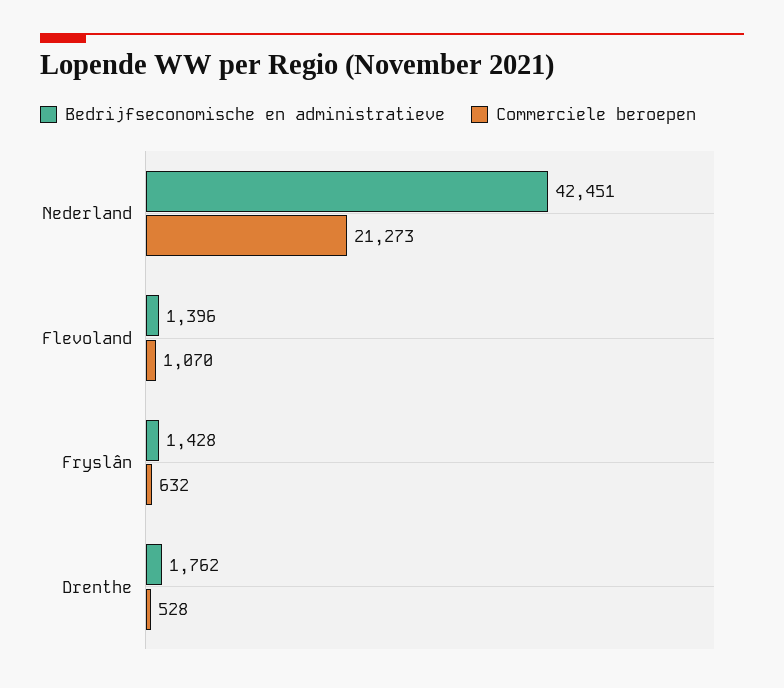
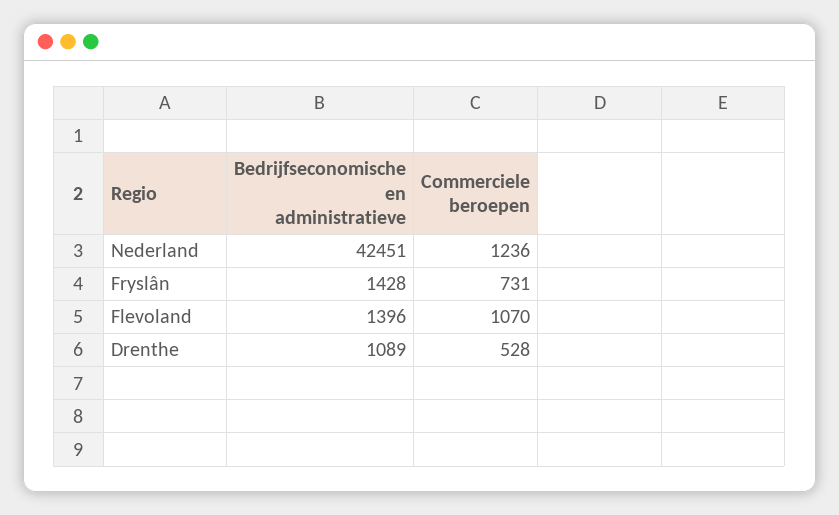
  {
    "Bedrijfseconomische en administratieve": {
      "Nederland": 42451,
      "Flevoland": 1396,
      "Fryslân": 1428,
-     "Drenthe": 1762
+     "Drenthe": 1089
    },
    "Commerciele beroepen": {
-     "Nederland": 21273,
+     "Nederland": 1236,
      "Flevoland": 1070,
-     "Fryslân": 632,
+     "Fryslân": 731,
      "Drenthe": 528
    }
  }

